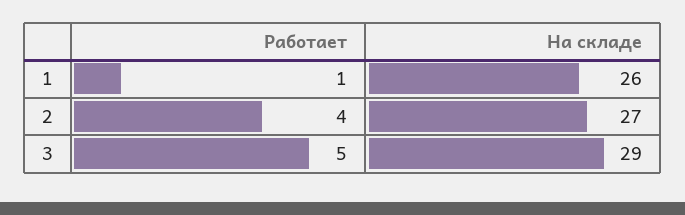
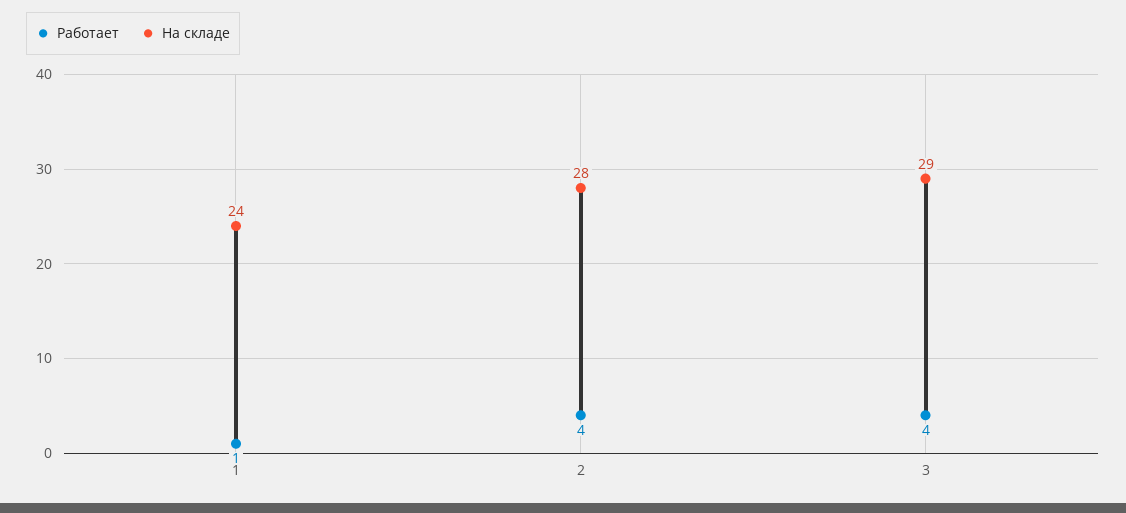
  {
    "Работает": {
      "1": 1,
      "2": 4,
-     "3": 5
+     "3": 4
    },
    "На складе": {
-     "1": 26,
+     "1": 24,
-     "2": 27,
+     "2": 28,
      "3": 29
    }
  }

